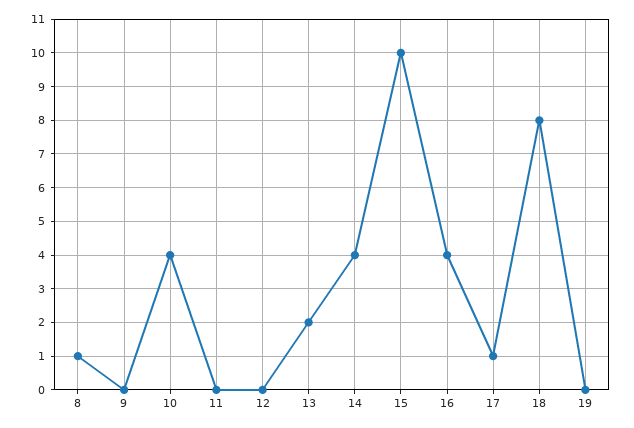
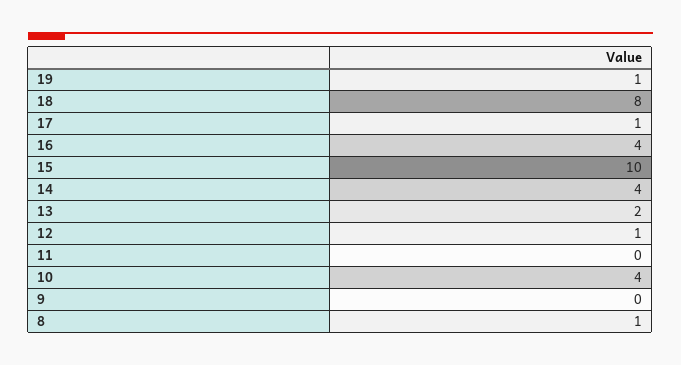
  {
    "8": 1,
    "9": 0,
    "10": 4,
    "11": 0,
-   "12": 0,
+   "12": 1,
    "13": 2,
    "14": 4,
    "15": 10,
    "16": 4,
    "17": 1,
    "18": 8,
-   "19": 0
+   "19": 1
  }

